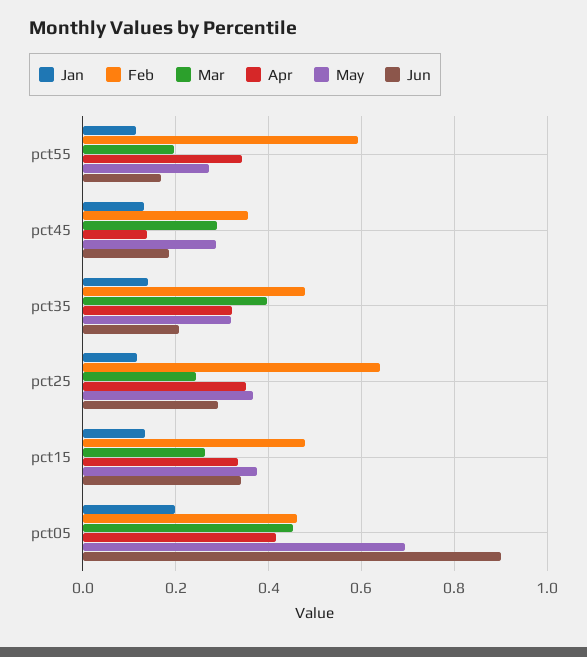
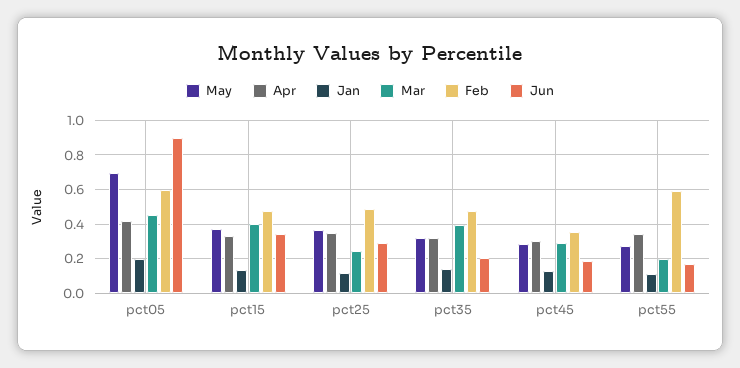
  {
    "Jan": {
      "pct55": 0.12,
      "pct45": 0.14,
      "pct35": 0.14,
      "pct25": 0.12,
      "pct15": 0.14,
      "pct05": 0.2
    },
    "Feb": {
      "pct55": 0.6,
      "pct45": 0.36,
      "pct35": 0.48,
-     "pct25": 0.64,
+     "pct25": 0.5,
      "pct15": 0.48,
-     "pct05": 0.46
+     "pct05": 0.6
    },
    "Mar": {
      "pct55": 0.2,
      "pct45": 0.28,
      "pct35": 0.4,
      "pct25": 0.24,
-     "pct15": 0.26,
+     "pct15": 0.4,
      "pct05": 0.46
    },
    "Apr": {
      "pct55": 0.34,
-     "pct45": 0.14,
+     "pct45": 0.3,
      "pct35": 0.32,
      "pct25": 0.36,
      "pct15": 0.34,
      "pct05": 0.42
    },
    "May": {
      "pct55": 0.28,
      "pct45": 0.28,
      "pct35": 0.32,
      "pct25": 0.36,
      "pct15": 0.38,
      "pct05": 0.7
    },
    "Jun": {
      "pct55": 0.16,
      "pct45": 0.18,
      "pct35": 0.2,
      "pct25": 0.3,
      "pct15": 0.34,
      "pct05": 0.9
    }
  }

